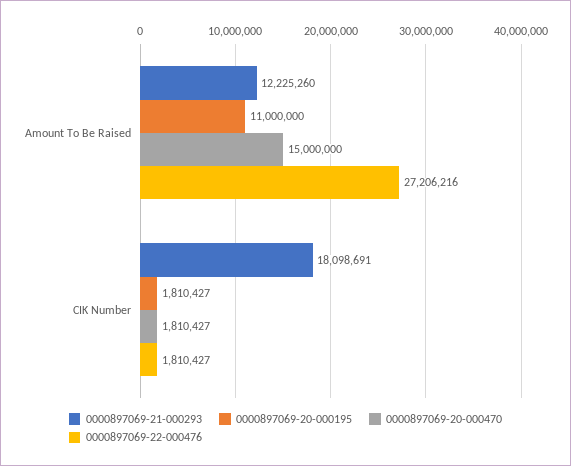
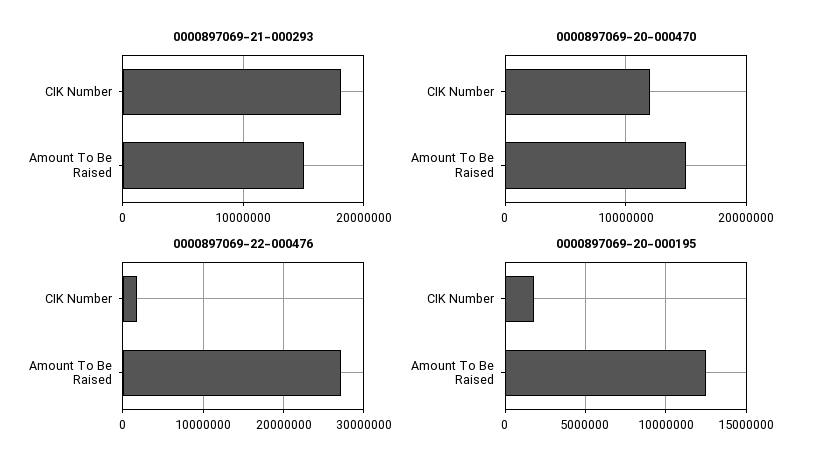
  {
    "0000897069-21-000293": {
-     "Amount To Be Raised": 12225260,
+     "Amount To Be Raised": 15000000,
      "CIK Number": 18098691
    },
    "0000897069-20-000195": {
-     "Amount To Be Raised": 11000000,
+     "Amount To Be Raised": 12500000,
      "CIK Number": 1810427
    },
    "0000897069-20-000470": {
      "Amount To Be Raised": 15000000,
-     "CIK Number": 1810427
+     "CIK Number": 12000000
    },
    "0000897069-22-000476": {
      "Amount To Be Raised": 27206216,
      "CIK Number": 1810427
    }
  }

